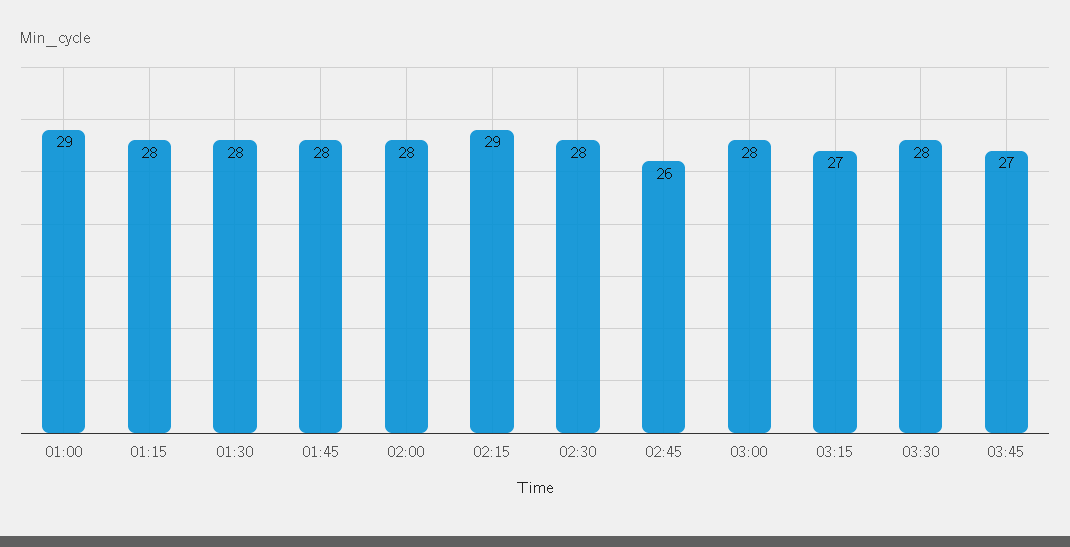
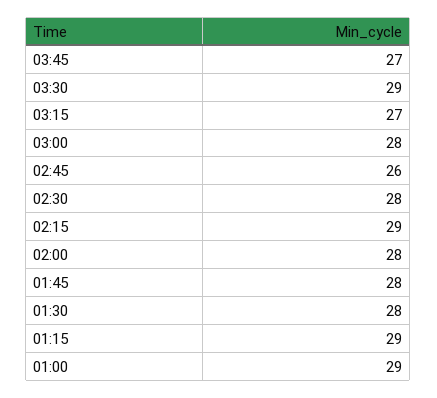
  {
    "01:00": 29,
-   "01:15": 28,
+   "01:15": 29,
    "01:30": 28,
    "01:45": 28,
    "02:00": 28,
    "02:15": 29,
    "02:30": 28,
    "02:45": 26,
    "03:00": 28,
    "03:15": 27,
-   "03:30": 28,
+   "03:30": 29,
    "03:45": 27
  }

